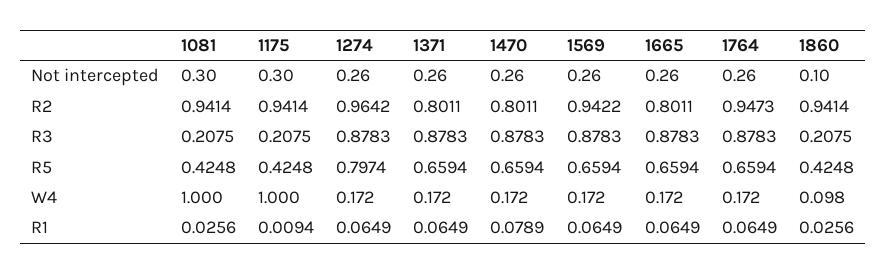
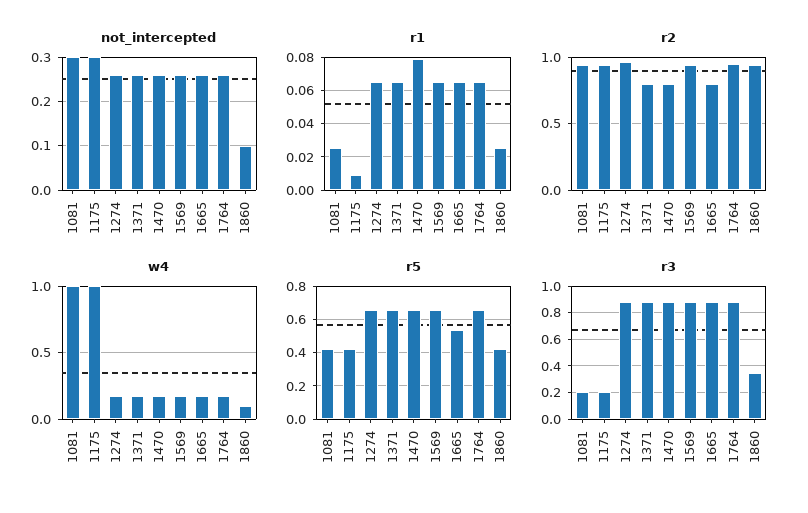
  {
    "Not intercepted": {
      "1081": 0.3,
      "1175": 0.3,
      "1274": 0.26,
      "1371": 0.26,
      "1470": 0.26,
      "1569": 0.26,
      "1665": 0.26,
      "1764": 0.26,
      "1860": 0.1
    },
    "R2": {
      "1081": 0.9414,
      "1175": 0.9414,
      "1274": 0.9642,
      "1371": 0.8011,
      "1470": 0.8011,
      "1569": 0.9422,
      "1665": 0.8011,
      "1764": 0.9473,
      "1860": 0.9414
    },
    "R3": {
      "1081": 0.2075,
      "1175": 0.2075,
      "1274": 0.8783,
      "1371": 0.8783,
      "1470": 0.8783,
      "1569": 0.8783,
      "1665": 0.8783,
      "1764": 0.8783,
-     "1860": 0.2075
+     "1860": 0.35
    },
    "R5": {
      "1081": 0.4248,
      "1175": 0.4248,
-     "1274": 0.7974,
+     "1274": 0.65,
      "1371": 0.6594,
      "1470": 0.6594,
      "1569": 0.6594,
-     "1665": 0.6594,
+     "1665": 0.55,
      "1764": 0.6594,
      "1860": 0.4248
    },
    "W4": {
      "1081": 1,
      "1175": 1,
      "1274": 0.172,
      "1371": 0.172,
      "1470": 0.172,
      "1569": 0.172,
      "1665": 0.172,
      "1764": 0.172,
      "1860": 0.098
    },
    "R1": {
      "1081": 0.0256,
      "1175": 0.0094,
      "1274": 0.0649,
      "1371": 0.0649,
      "1470": 0.0789,
      "1569": 0.0649,
      "1665": 0.0649,
      "1764": 0.0649,
      "1860": 0.0256
    }
  }

